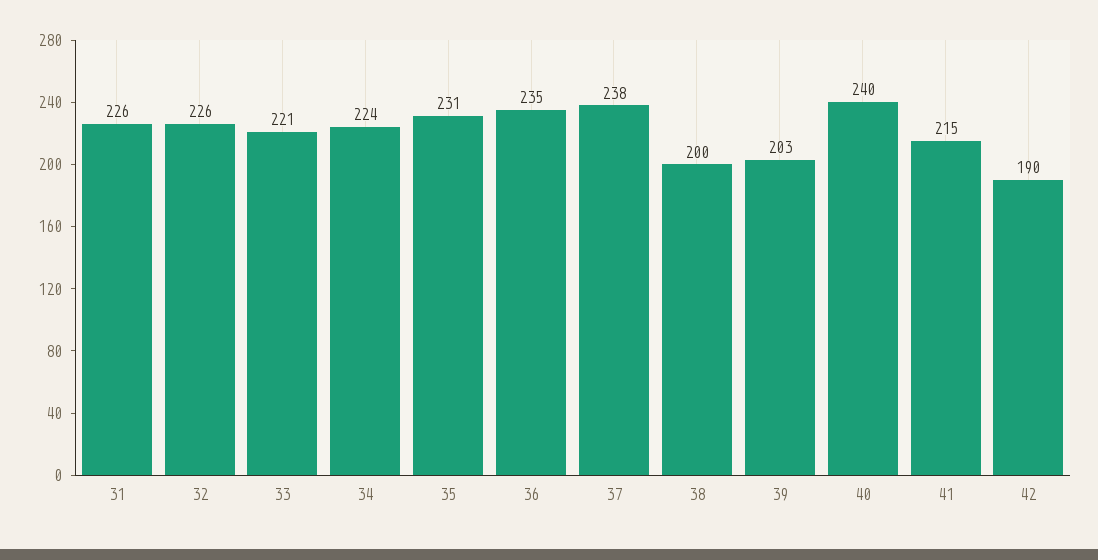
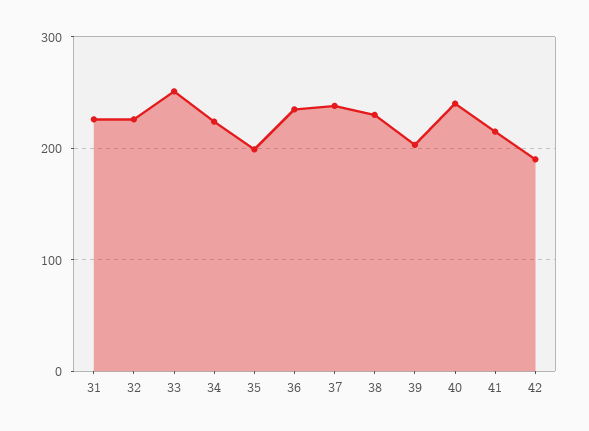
  {
    "31": 226,
    "32": 226,
-   "33": 221,
+   "33": 250,
    "34": 224,
-   "35": 231,
+   "35": 200,
    "36": 235,
    "37": 238,
-   "38": 200,
+   "38": 230,
    "39": 203,
    "40": 240,
    "41": 215,
    "42": 190
  }

